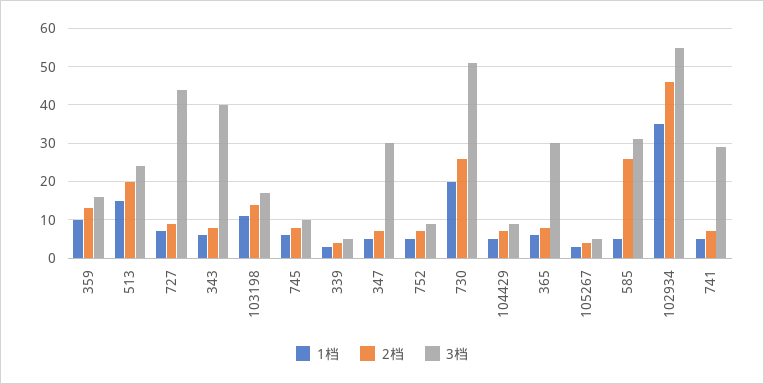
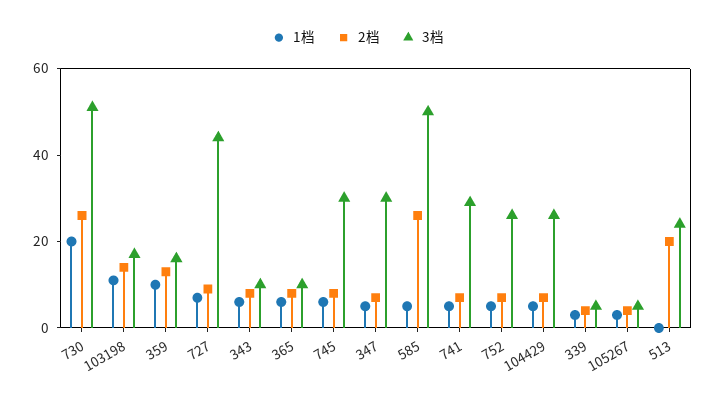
  {
    "1档": {
      "359": 10,
-     "513": 15,
+     "513": 0,
      "727": 5,
      "343": 5,
      "103198": 10,
      "745": 5,
      "339": 5,
      "347": 5,
      "752": 5,
      "730": 20,
      "104429": 5,
      "365": 5,
      "105267": 5,
      "585": 5,
-     "102934": 35,
      "741": 5
    },
    "2档": {
      "359": 15,
      "513": 20,
      "727": 10,
      "343": 10,
      "103198": 15,
      "745": 10,
      "339": 5,
      "347": 5,
      "752": 5,
      "730": 25,
      "104429": 5,
      "365": 10,
      "105267": 5,
      "585": 25,
-     "102934": 45,
      "741": 5
    },
    "3档": {
      "359": 15,
      "513": 25,
      "727": 45,
-     "343": 40,
+     "343": 10,
      "103198": 15,
-     "745": 10,
+     "745": 30,
      "339": 5,
      "347": 30,
-     "752": 10,
+     "752": 25,
      "730": 50,
-     "104429": 10,
+     "104429": 25,
-     "365": 30,
+     "365": 10,
      "105267": 5,
-     "585": 30,
+     "585": 50,
-     "102934": 55,
      "741": 30
    }
  }

